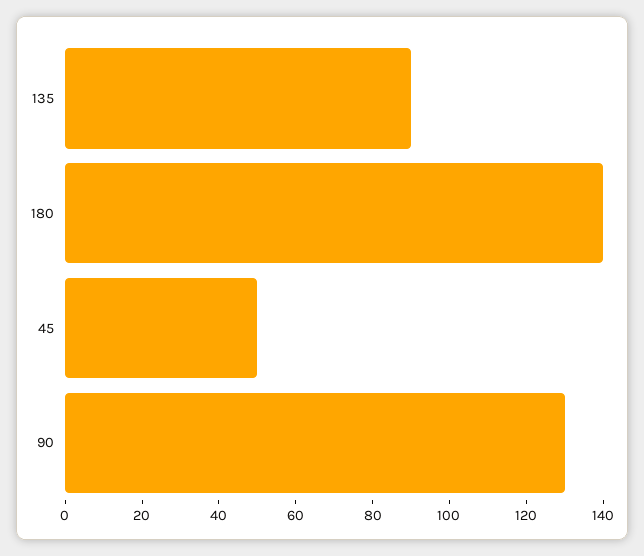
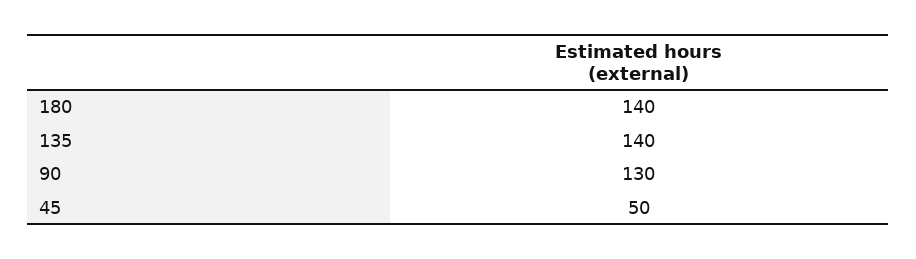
  {
-   "135": 90,
+   "135": 140,
    "180": 140,
    "45": 50,
    "90": 130
  }

